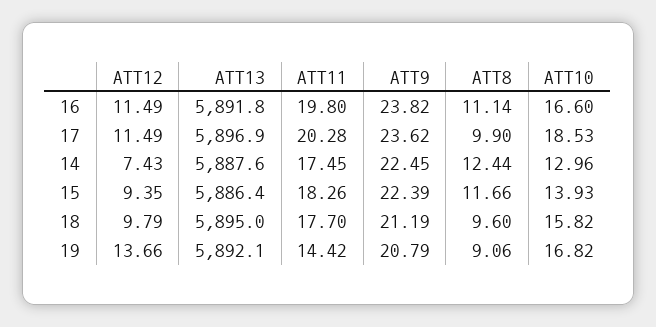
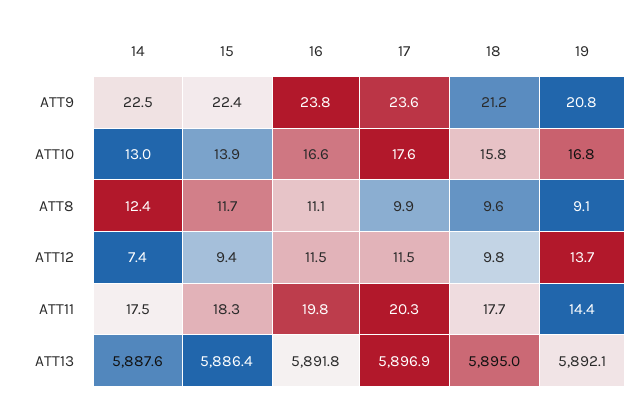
  {
    "ATT12": {
      "16": 11.49,
      "17": 11.49,
      "14": 7.43,
      "15": 9.35,
      "18": 9.79,
      "19": 13.66
    },
    "ATT13": {
      "16": 5891.8,
      "17": 5896.9,
      "14": 5887.6,
      "15": 5886.4,
      "18": 5895,
      "19": 5892.1
    },
    "ATT11": {
      "16": 19.8,
      "17": 20.28,
      "14": 17.45,
      "15": 18.26,
      "18": 17.7,
      "19": 14.42
    },
    "ATT9": {
      "16": 23.82,
      "17": 23.62,
      "14": 22.45,
      "15": 22.39,
      "18": 21.19,
      "19": 20.79
    },
    "ATT8": {
      "16": 11.14,
      "17": 9.9,
      "14": 12.44,
      "15": 11.66,
      "18": 9.6,
      "19": 9.06
    },
    "ATT10": {
      "16": 16.6,
-     "17": 18.53,
+     "17": 17.6,
      "14": 12.96,
      "15": 13.93,
      "18": 15.82,
      "19": 16.82
    }
  }

